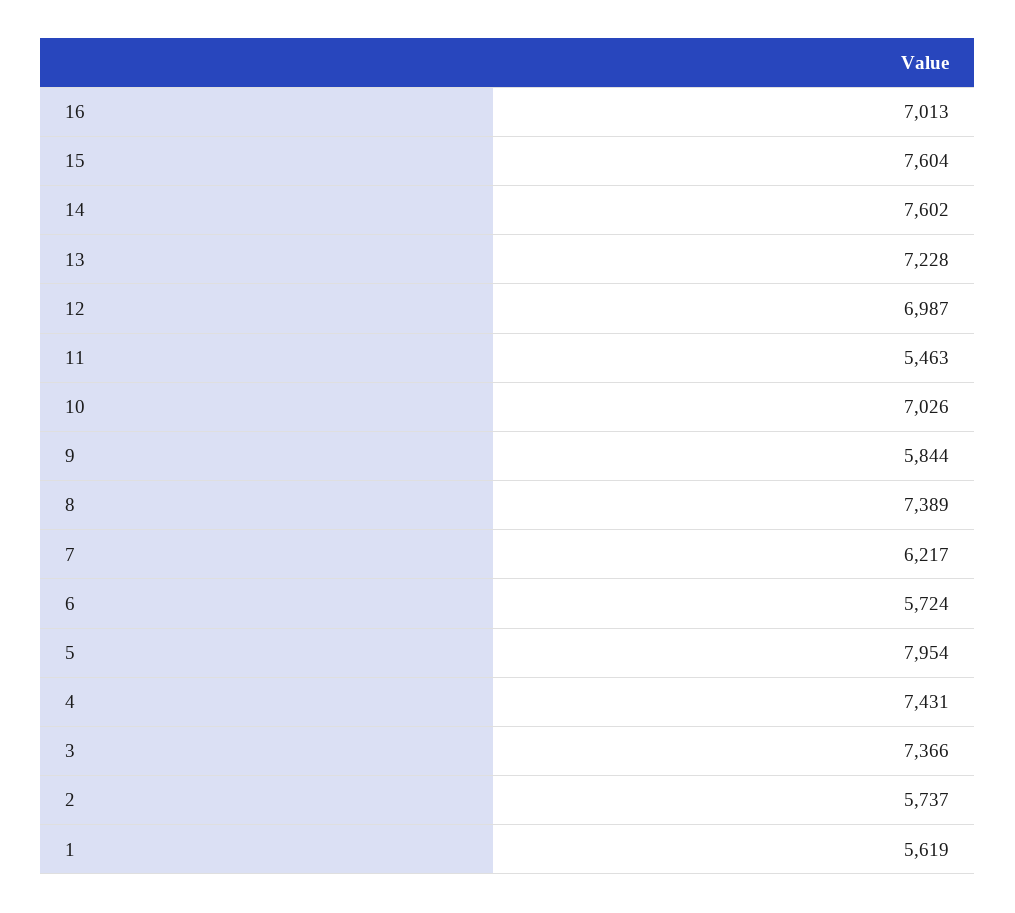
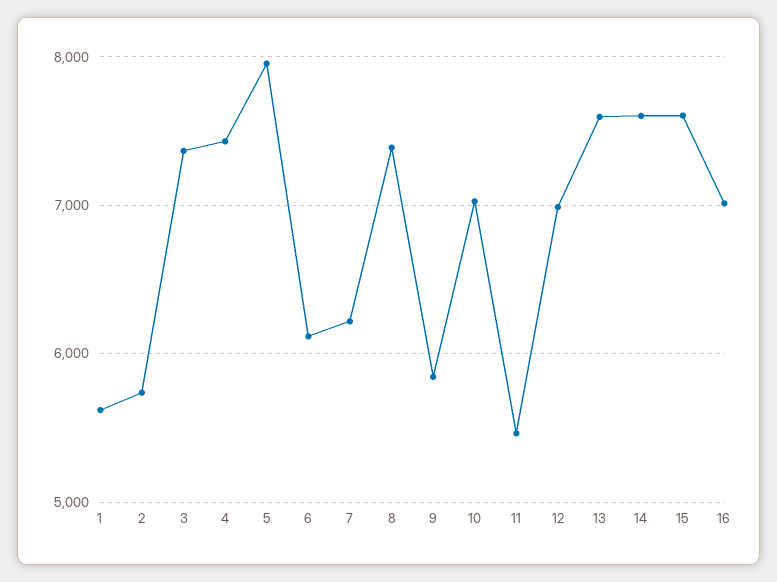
  {
    "16": 7013,
    "15": 7604,
    "14": 7602,
-   "13": 7228,
+   "13": 7600,
    "12": 6987,
    "11": 5463,
    "10": 7026,
    "9": 5844,
    "8": 7389,
    "7": 6217,
-   "6": 5724,
+   "6": 6100,
    "5": 7954,
    "4": 7431,
    "3": 7366,
    "2": 5737,
    "1": 5619
  }

